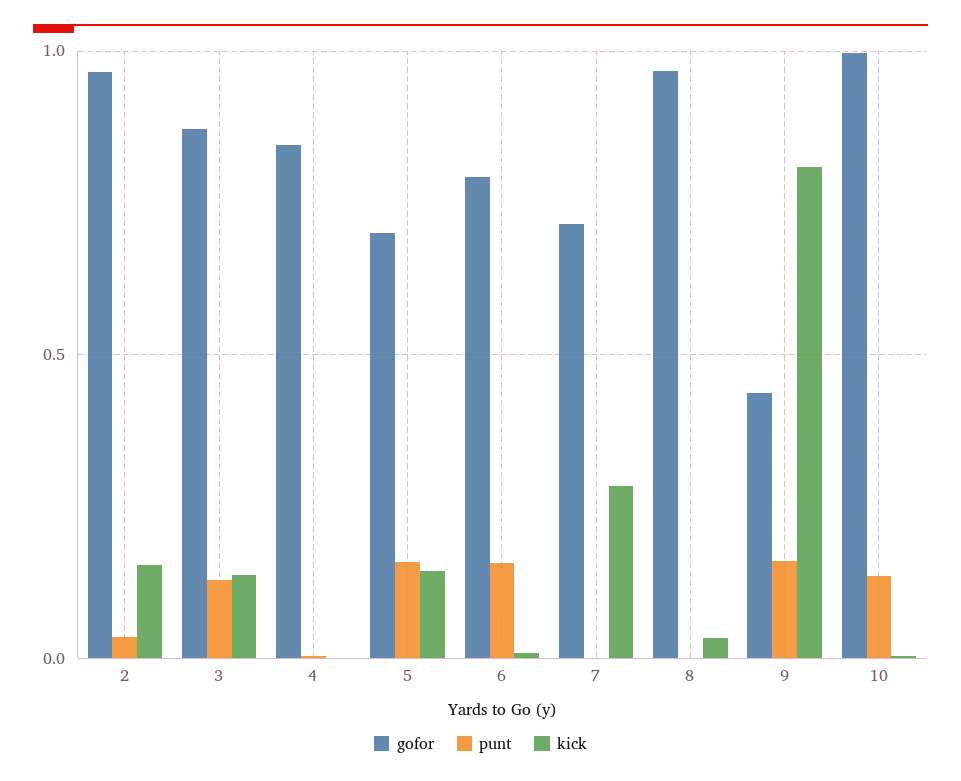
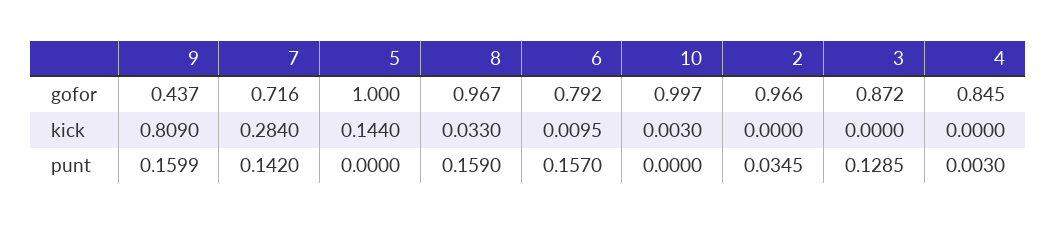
  {
    "gofor": {
      "2": 0.966,
      "3": 0.872,
      "4": 0.845,
-     "5": 0.7,
+     "5": 1,
      "6": 0.792,
      "7": 0.716,
      "8": 0.967,
      "9": 0.437,
      "10": 0.997
    },
    "punt": {
      "2": 0.0345,
      "3": 0.1285,
      "4": 0.003,
-     "5": 0.15,
+     "5": 0,
      "6": 0.157,
-     "7": 0,
+     "7": 0.142,
-     "8": 0,
+     "8": 0.159,
      "9": 0.1599,
-     "10": 0.15
+     "10": 0
    },
    "kick": {
-     "2": 0.15,
+     "2": 0,
-     "3": 0.15,
+     "3": 0,
      "4": 0,
      "5": 0.144,
      "6": 0.0095,
      "7": 0.284,
      "8": 0.033,
      "9": 0.809,
      "10": 0.003
    }
  }

